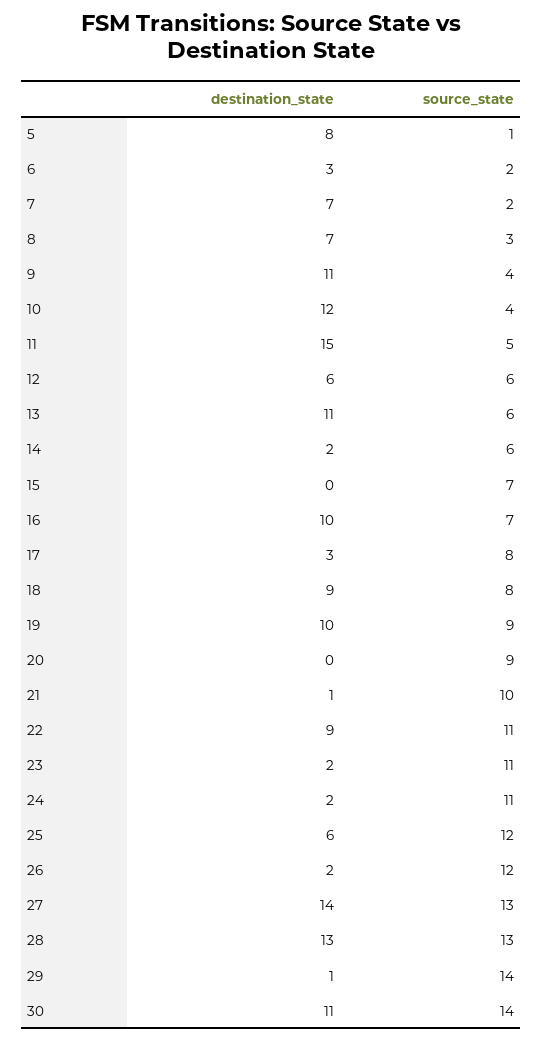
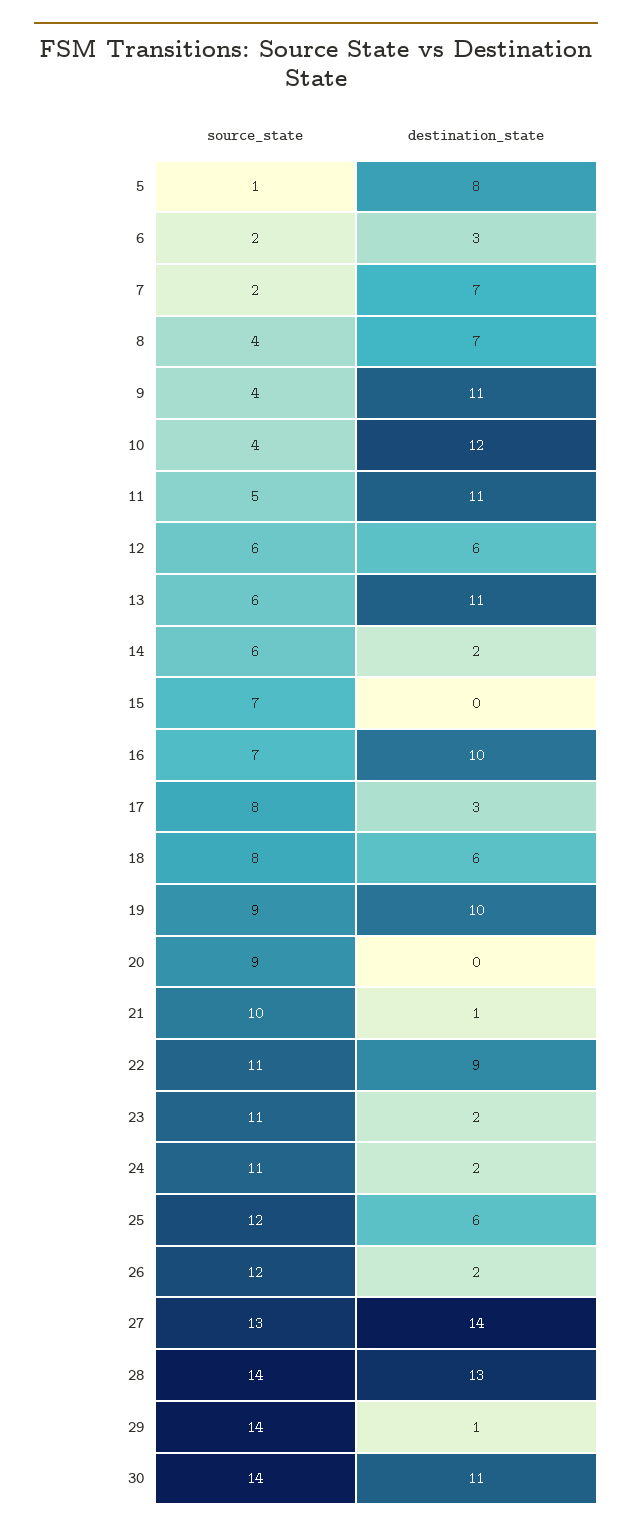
  {
    "destination_state": {
      "5": 8,
      "6": 3,
      "7": 7,
      "8": 7,
      "9": 11,
      "10": 12,
-     "11": 15,
+     "11": 11,
      "12": 6,
      "13": 11,
      "14": 2,
      "15": 0,
      "16": 10,
      "17": 3,
-     "18": 9,
+     "18": 6,
      "19": 10,
      "20": 0,
      "21": 1,
      "22": 9,
      "23": 2,
      "24": 2,
      "25": 6,
      "26": 2,
      "27": 14,
      "28": 13,
      "29": 1,
      "30": 11
    },
    "source_state": {
      "5": 1,
      "6": 2,
      "7": 2,
-     "8": 3,
+     "8": 4,
      "9": 4,
      "10": 4,
      "11": 5,
      "12": 6,
      "13": 6,
      "14": 6,
      "15": 7,
      "16": 7,
      "17": 8,
      "18": 8,
      "19": 9,
      "20": 9,
      "21": 10,
      "22": 11,
      "23": 11,
      "24": 11,
      "25": 12,
      "26": 12,
      "27": 13,
-     "28": 13,
+     "28": 14,
      "29": 14,
      "30": 14
    }
  }

